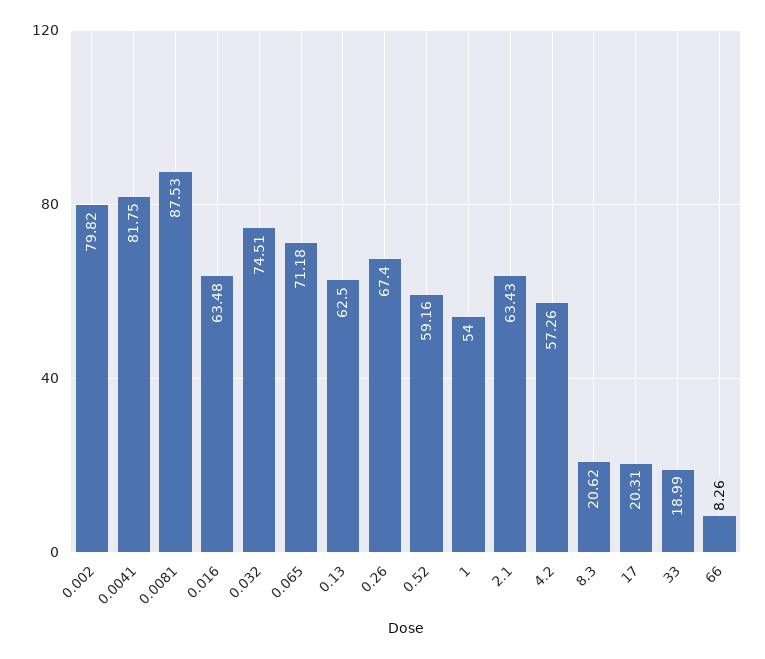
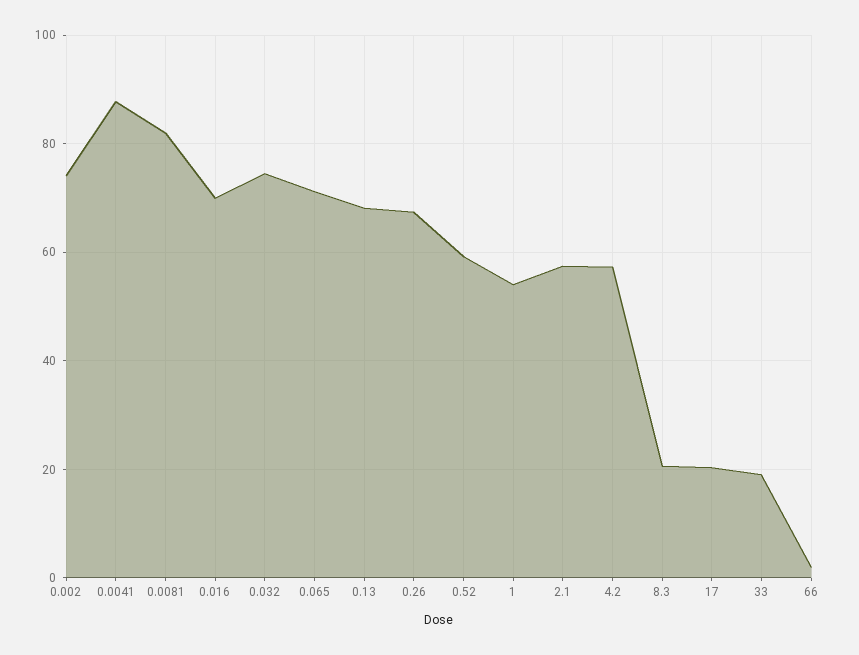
  {
-   "0.002": 79.82,
+   "0.002": 74,
-   "0.0041": 81.75,
+   "0.0041": 88,
-   "0.0081": 87.53,
+   "0.0081": 82,
-   "0.016": 63.48,
+   "0.016": 70,
    "0.032": 74.51,
    "0.065": 71.18,
-   "0.13": 62.5,
+   "0.13": 68,
    "0.26": 67.4,
    "0.52": 59.16,
    "1": 54,
-   "2.1": 63.43,
+   "2.1": 58,
    "4.2": 57.26,
    "8.3": 20.62,
    "17": 20.31,
    "33": 18.99,
-   "66": 8.26
+   "66": 2
  }

